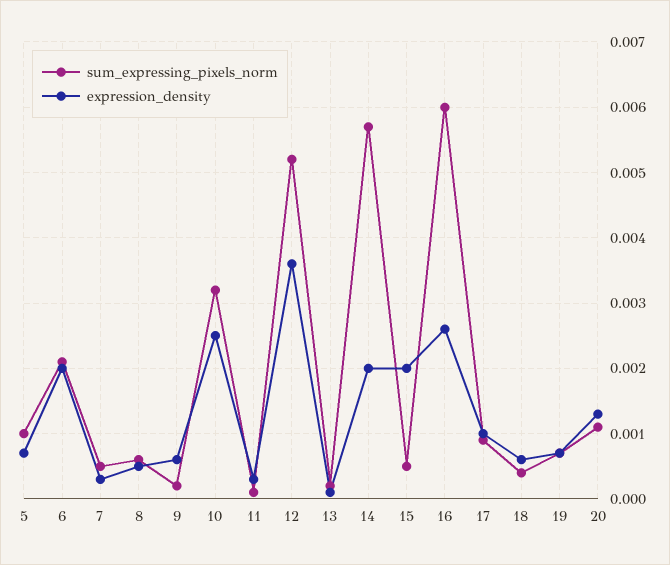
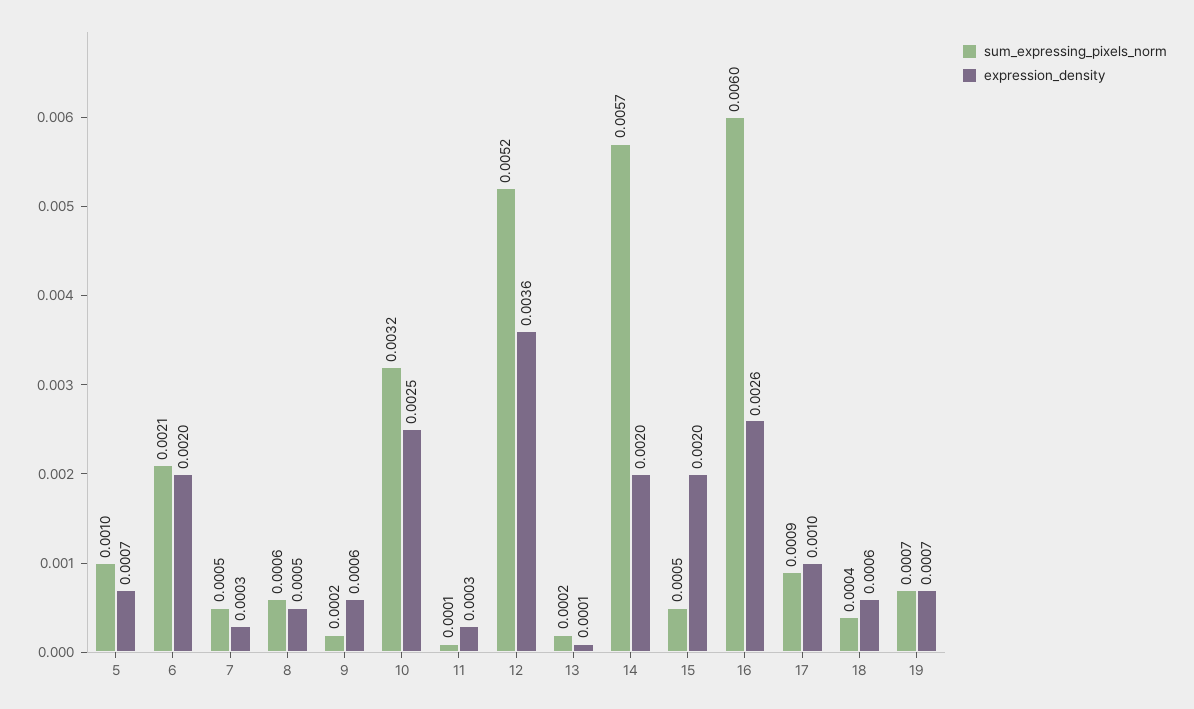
  {
    "sum_expressing_pixels_norm": {
      "5": 0.001,
      "6": 0.0021,
      "7": 0.0005,
      "8": 0.0006,
      "9": 0.0002,
      "10": 0.0032,
      "11": 0.0001,
      "12": 0.0052,
      "13": 0.0002,
      "14": 0.0057,
      "15": 0.0005,
      "16": 0.006,
      "17": 0.0009,
      "18": 0.0004,
-     "19": 0.0007,
+     "19": 0.0007
-     "20": 0.0011
    },
    "expression_density": {
      "5": 0.0007,
      "6": 0.002,
      "7": 0.0003,
      "8": 0.0005,
      "9": 0.0006,
      "10": 0.0025,
      "11": 0.0003,
      "12": 0.0036,
      "13": 0.0001,
      "14": 0.002,
      "15": 0.002,
      "16": 0.0026,
      "17": 0.001,
      "18": 0.0006,
-     "19": 0.0007,
+     "19": 0.0007
-     "20": 0.0013
    }
  }

